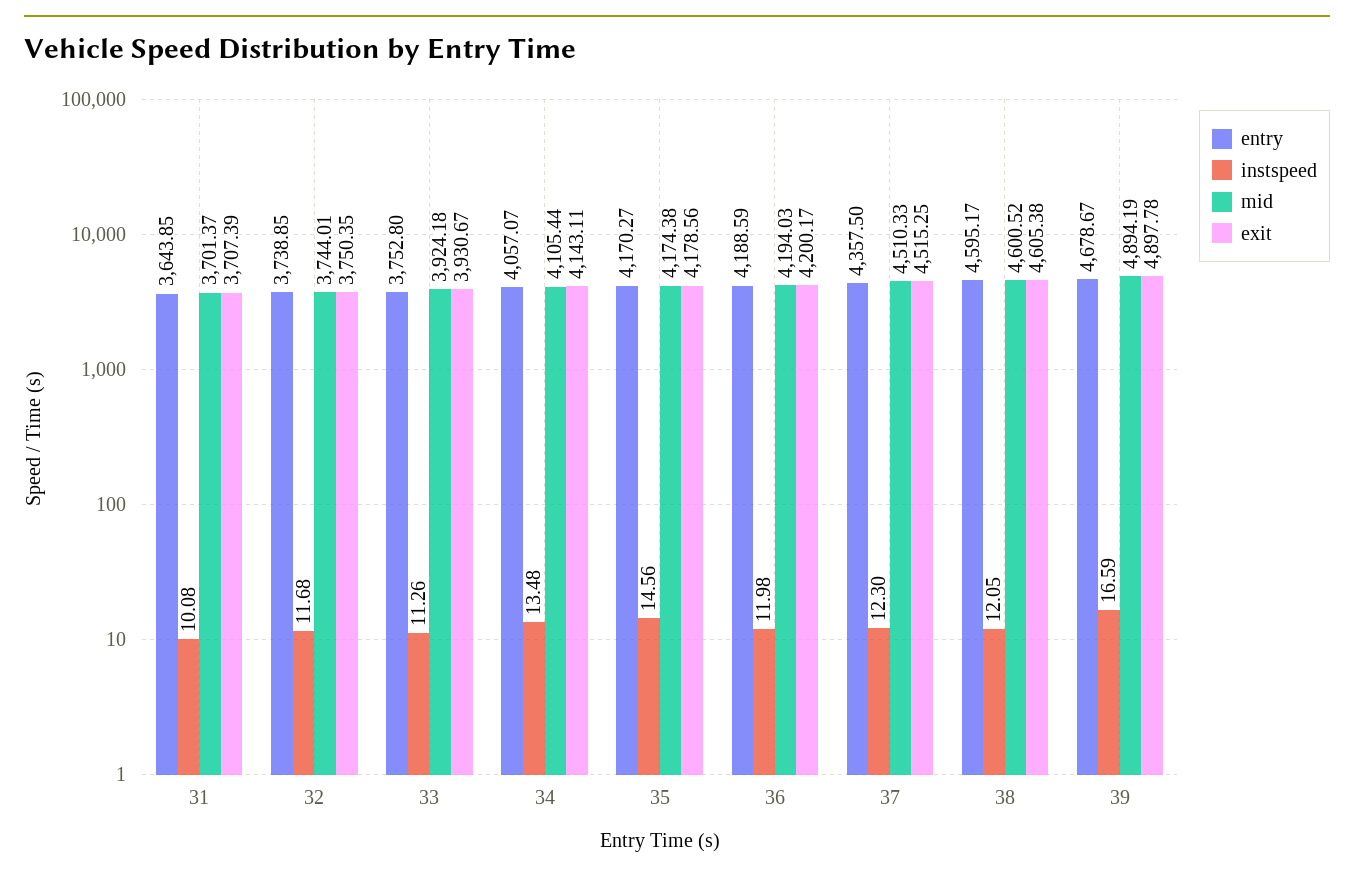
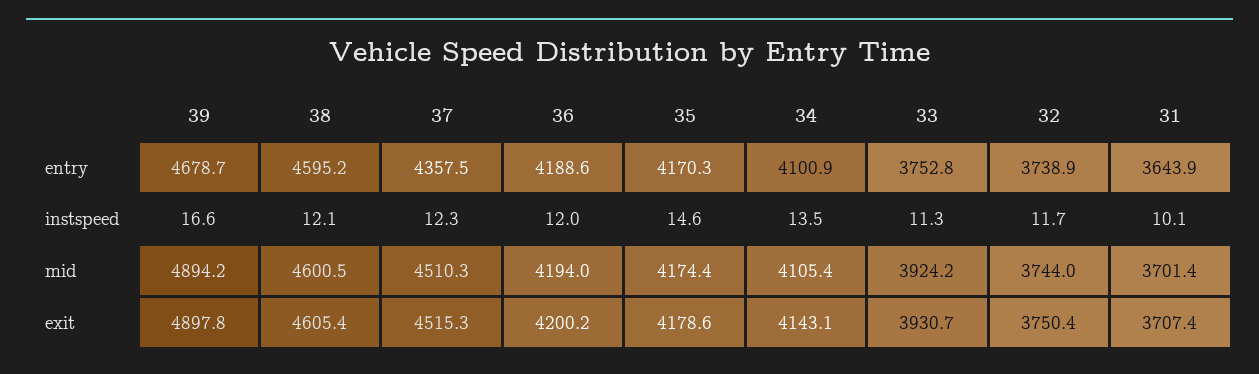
  {
    "entry": {
      "31": 3643.85,
      "32": 3738.85,
      "33": 3752.8,
-     "34": 4057.07,
+     "34": 4100.9,
      "35": 4170.27,
      "36": 4188.59,
      "37": 4357.5,
      "38": 4595.17,
      "39": 4678.67
    },
    "instspeed": {
      "31": 10.08,
      "32": 11.68,
      "33": 11.26,
      "34": 13.48,
      "35": 14.56,
      "36": 11.98,
      "37": 12.3,
      "38": 12.05,
      "39": 16.59
    },
    "mid": {
      "31": 3701.37,
      "32": 3744.01,
      "33": 3924.18,
      "34": 4105.44,
      "35": 4174.38,
      "36": 4194.03,
      "37": 4510.33,
      "38": 4600.52,
      "39": 4894.19
    },
    "exit": {
      "31": 3707.39,
      "32": 3750.35,
      "33": 3930.67,
      "34": 4143.11,
      "35": 4178.56,
      "36": 4200.17,
      "37": 4515.25,
      "38": 4605.38,
      "39": 4897.78
    }
  }

